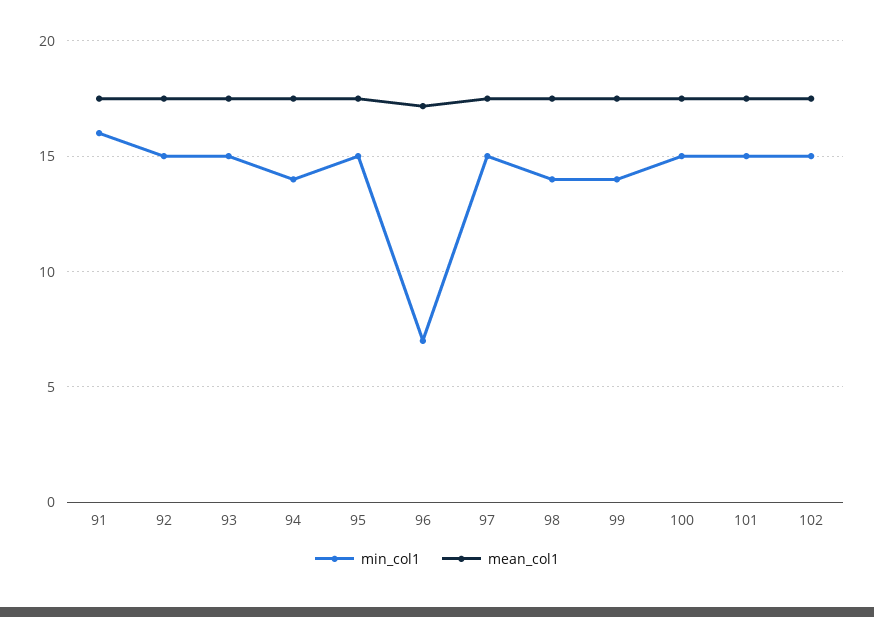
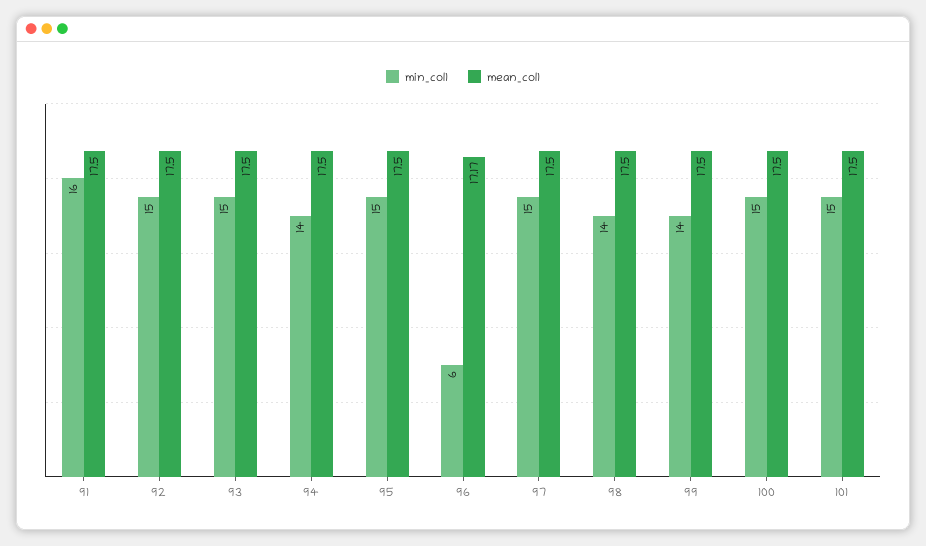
  {
    "min_col1": {
      "91": 16,
      "92": 15,
      "93": 15,
      "94": 14,
      "95": 15,
-     "96": 7,
+     "96": 6,
      "97": 15,
      "98": 14,
      "99": 14,
      "100": 15,
-     "101": 15,
+     "101": 15
-     "102": 15
    },
    "mean_col1": {
      "91": 17.5,
      "92": 17.5,
      "93": 17.5,
      "94": 17.5,
      "95": 17.5,
      "96": 17.17,
      "97": 17.5,
      "98": 17.5,
      "99": 17.5,
      "100": 17.5,
-     "101": 17.5,
+     "101": 17.5
-     "102": 17.5
    }
  }

